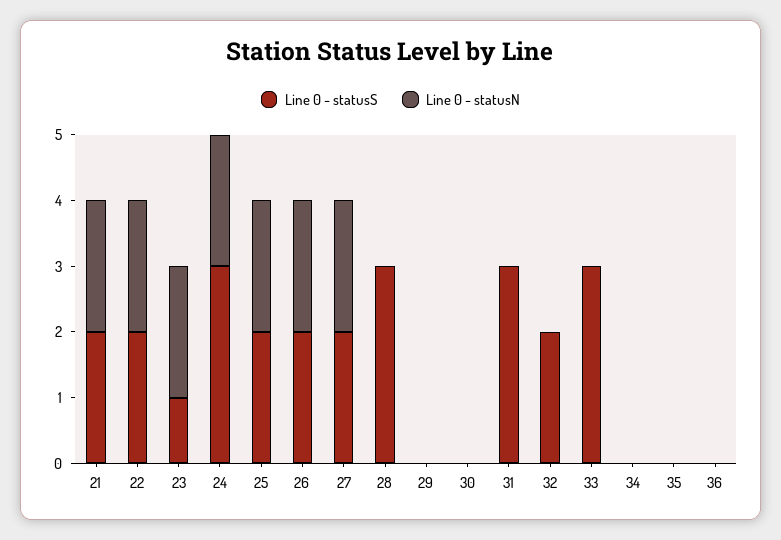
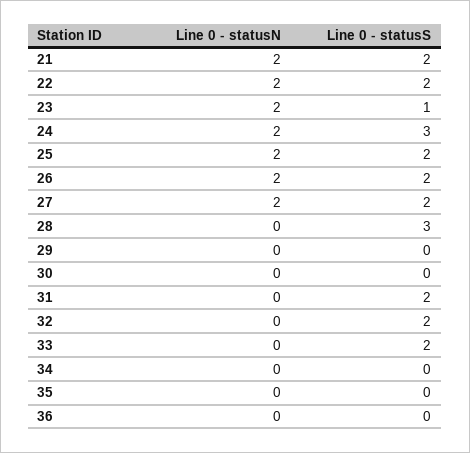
  {
    "Line 0 - statusS": {
      "21": 2,
      "22": 2,
      "23": 1,
      "24": 3,
      "25": 2,
      "26": 2,
      "27": 2,
      "28": 3,
      "29": 0,
      "30": 0,
-     "31": 3,
+     "31": 2,
      "32": 2,
-     "33": 3,
+     "33": 2,
      "34": 0,
      "35": 0,
      "36": 0
    },
    "Line 0 - statusN": {
      "21": 2,
      "22": 2,
      "23": 2,
      "24": 2,
      "25": 2,
      "26": 2,
      "27": 2,
      "28": 0,
      "29": 0,
      "30": 0,
      "31": 0,
      "32": 0,
      "33": 0,
      "34": 0,
      "35": 0,
      "36": 0
    }
  }

